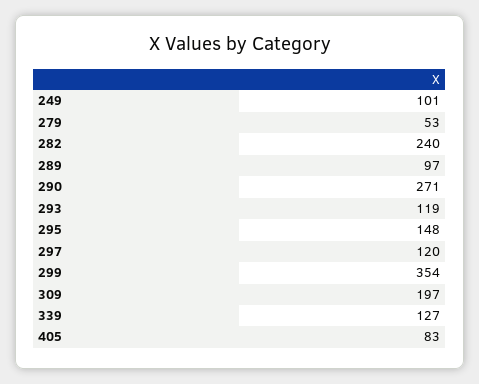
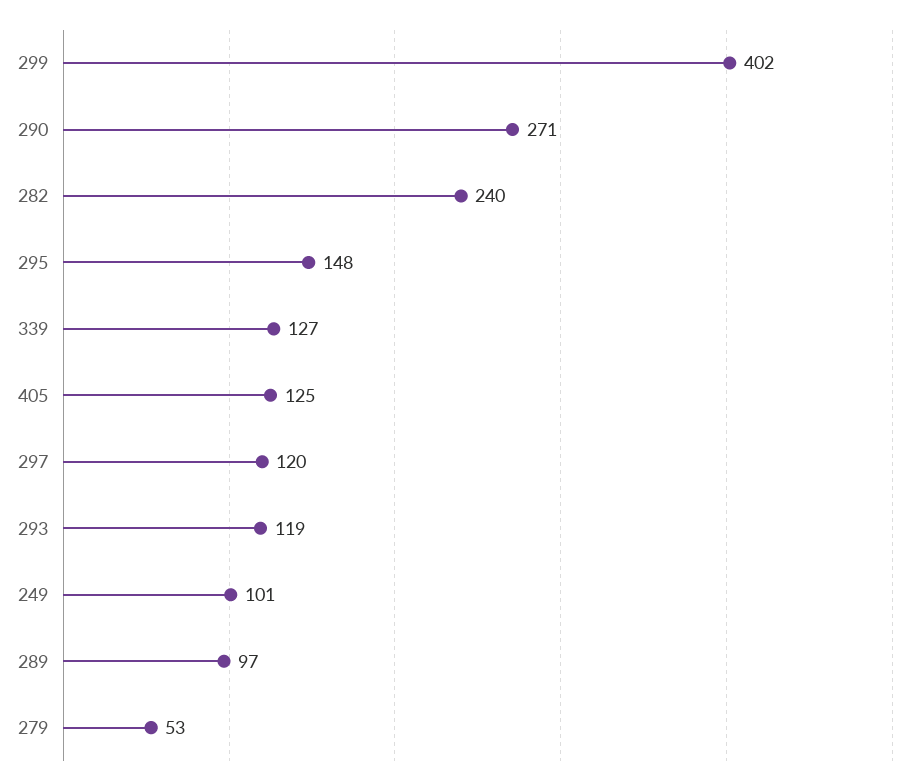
  {
    "249": 101,
    "279": 53,
    "282": 240,
    "289": 97,
    "290": 271,
    "293": 119,
    "295": 148,
    "297": 120,
-   "299": 354,
+   "299": 402,
-   "309": 197,
    "339": 127,
-   "405": 83
+   "405": 125
  }

